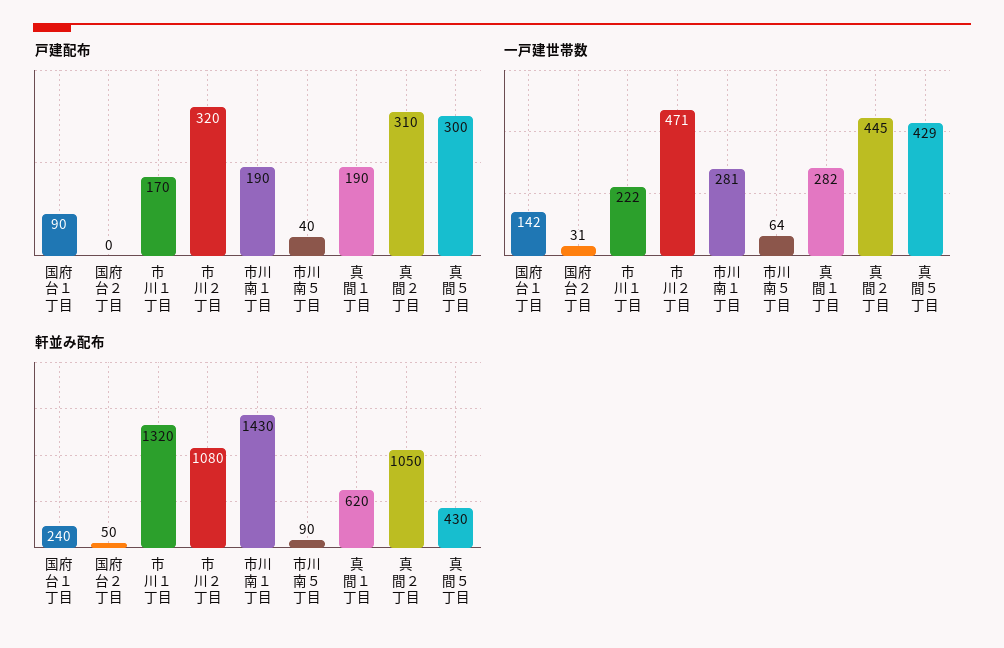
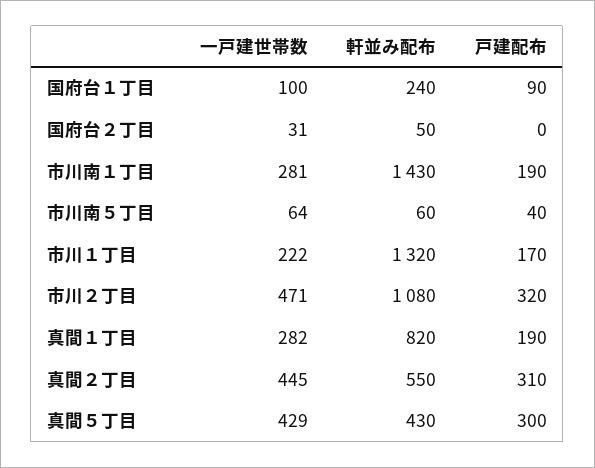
  {
    "戸建配布": {
      "国府台１丁目": 90,
      "国府台２丁目": 0,
      "市川１丁目": 170,
      "市川２丁目": 320,
      "市川南１丁目": 190,
      "市川南５丁目": 40,
      "真間１丁目": 190,
      "真間２丁目": 310,
      "真間５丁目": 300
    },
    "一戸建世帯数": {
-     "国府台１丁目": 142,
+     "国府台１丁目": 100,
      "国府台２丁目": 31,
      "市川１丁目": 222,
      "市川２丁目": 471,
      "市川南１丁目": 281,
      "市川南５丁目": 64,
      "真間１丁目": 282,
      "真間２丁目": 445,
      "真間５丁目": 429
    },
    "軒並み配布": {
      "国府台１丁目": 240,
      "国府台２丁目": 50,
      "市川１丁目": 1320,
      "市川２丁目": 1080,
      "市川南１丁目": 1430,
-     "市川南５丁目": 90,
+     "市川南５丁目": 60,
-     "真間１丁目": 620,
+     "真間１丁目": 820,
-     "真間２丁目": 1050,
+     "真間２丁目": 550,
      "真間５丁目": 430
    }
  }

